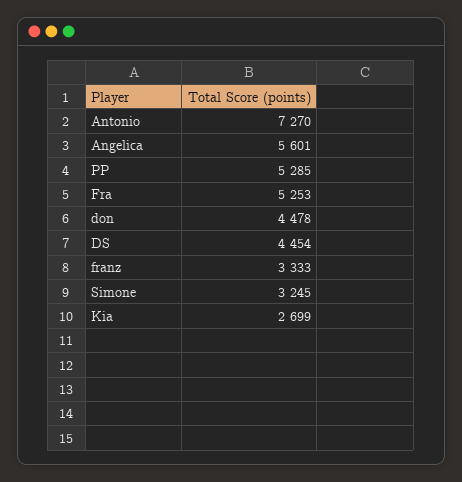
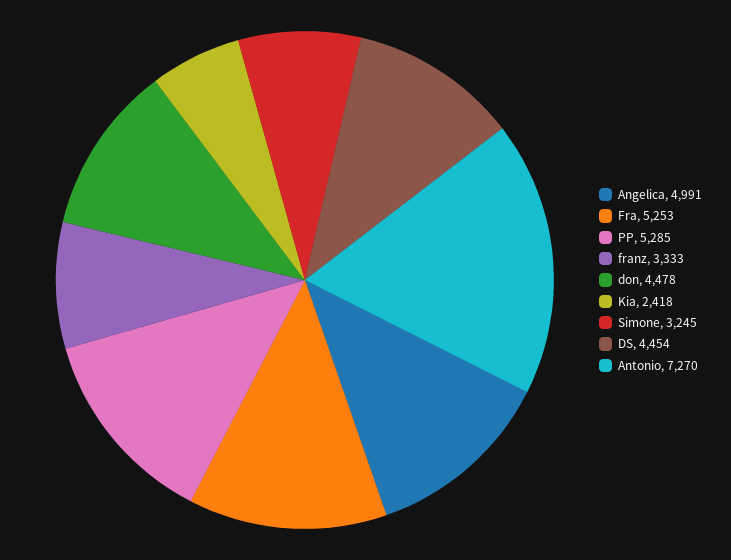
  {
    "Antonio": 7270,
-   "Angelica": 5601,
+   "Angelica": 4991,
    "PP": 5285,
    "Fra": 5253,
    "don": 4478,
    "DS": 4454,
    "franz": 3333,
    "Simone": 3245,
-   "Kia": 2699
+   "Kia": 2418
  }

